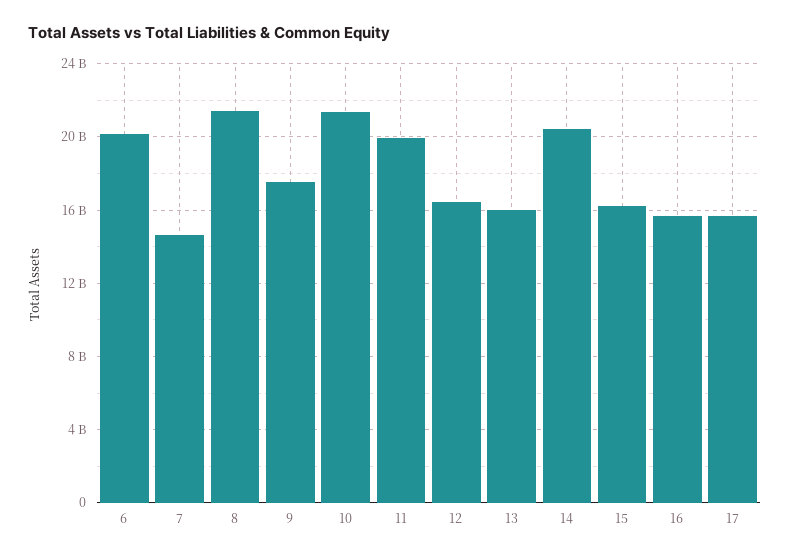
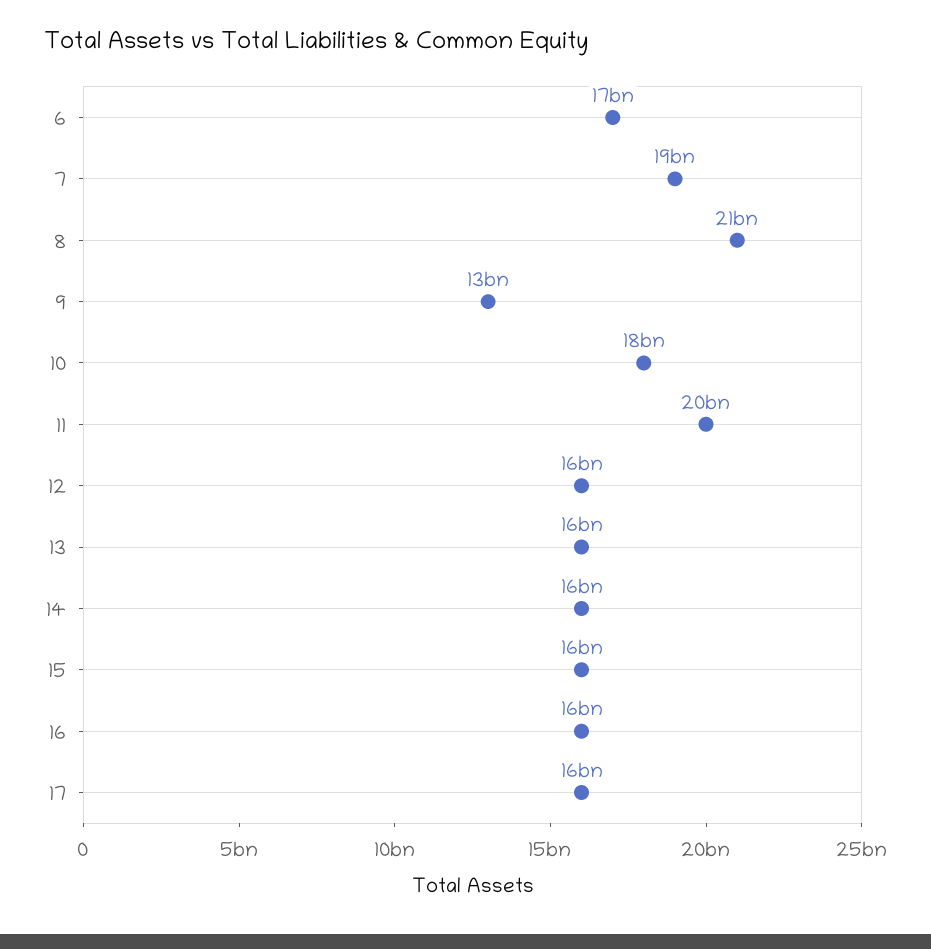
  {
-   "6": 20000000000,
+   "6": 17000000000,
-   "7": 14500000000,
+   "7": 19000000000,
    "8": 21000000000,
-   "9": 17500000000,
+   "9": 13000000000,
-   "10": 21500000000,
+   "10": 18000000000,
    "11": 20000000000,
    "12": 16000000000,
    "13": 16000000000,
-   "14": 20500000000,
+   "14": 16000000000,
    "15": 16000000000,
    "16": 16000000000,
    "17": 16000000000
  }

